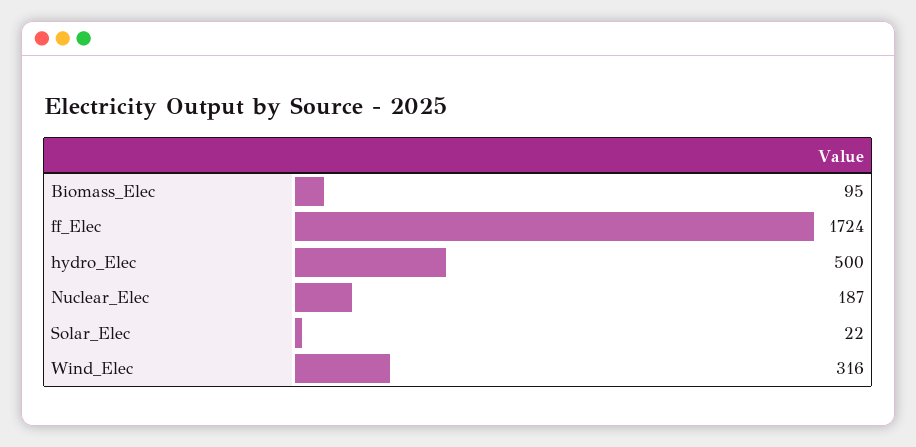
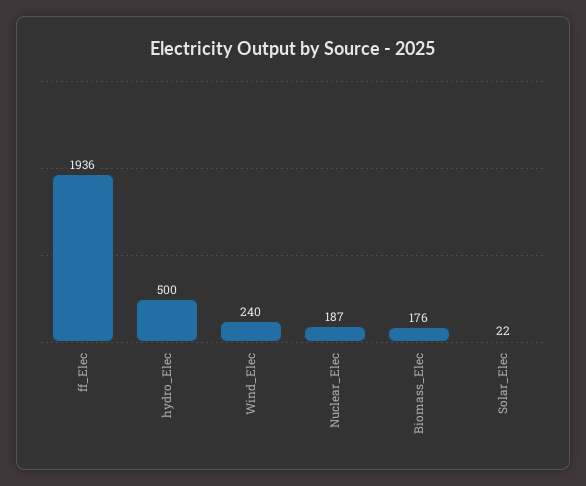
  {
-   "Biomass_Elec": 95,
+   "Biomass_Elec": 176,
-   "ff_Elec": 1724,
+   "ff_Elec": 1936,
    "hydro_Elec": 500,
    "Nuclear_Elec": 187,
    "Solar_Elec": 22,
-   "Wind_Elec": 316
+   "Wind_Elec": 240
  }

